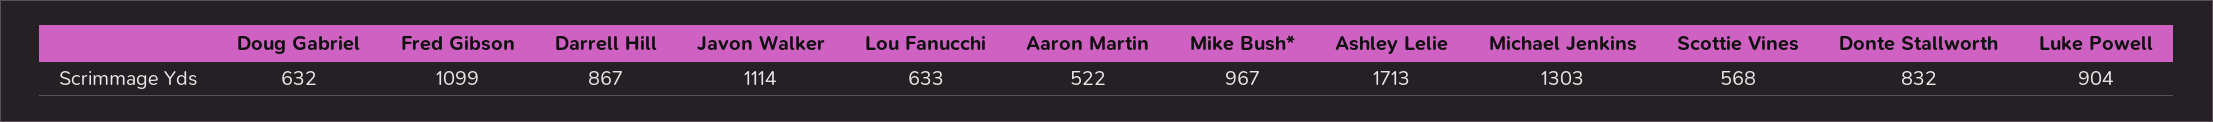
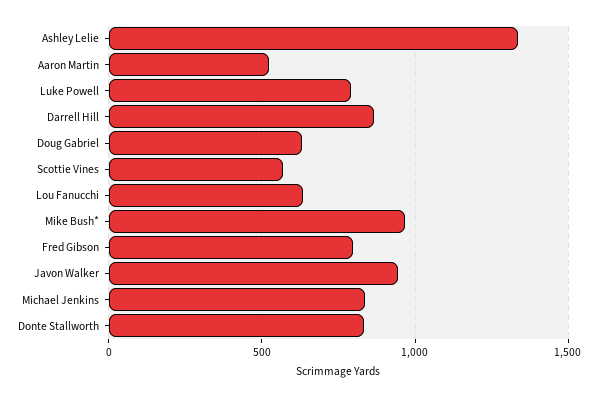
  {
    "Doug Gabriel": 632,
-   "Fred Gibson": 1099,
+   "Fred Gibson": 800,
    "Darrell Hill": 867,
-   "Javon Walker": 1114,
+   "Javon Walker": 950,
    "Lou Fanucchi": 633,
    "Aaron Martin": 522,
    "Mike Bush*": 967,
-   "Ashley Lelie": 1713,
+   "Ashley Lelie": 1350,
-   "Michael Jenkins": 1303,
+   "Michael Jenkins": 850,
    "Scottie Vines": 568,
    "Donte Stallworth": 832,
-   "Luke Powell": 904
+   "Luke Powell": 800
  }

